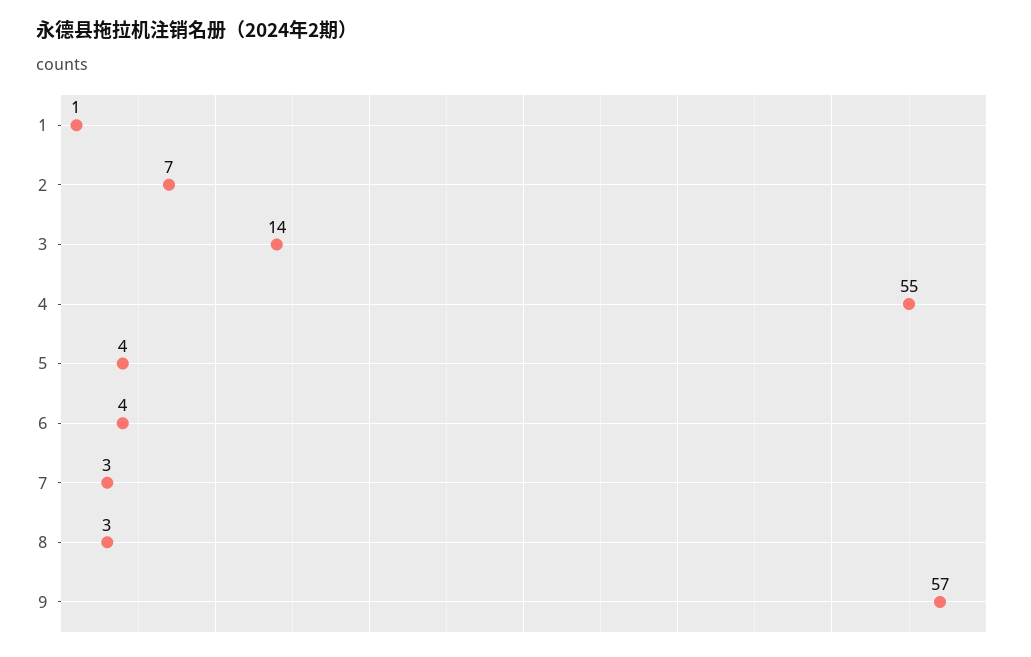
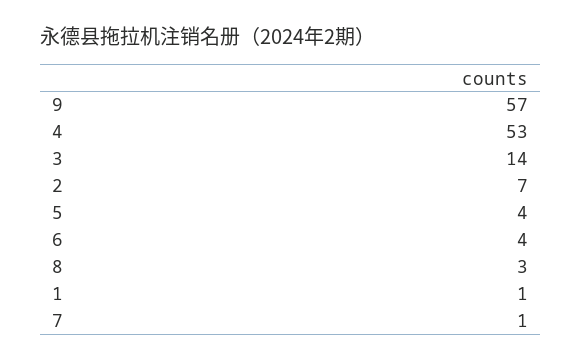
  {
    "1": 1,
    "2": 7,
    "3": 14,
-   "4": 55,
+   "4": 53,
    "5": 4,
    "6": 4,
-   "7": 3,
+   "7": 1,
    "8": 3,
    "9": 57
  }

